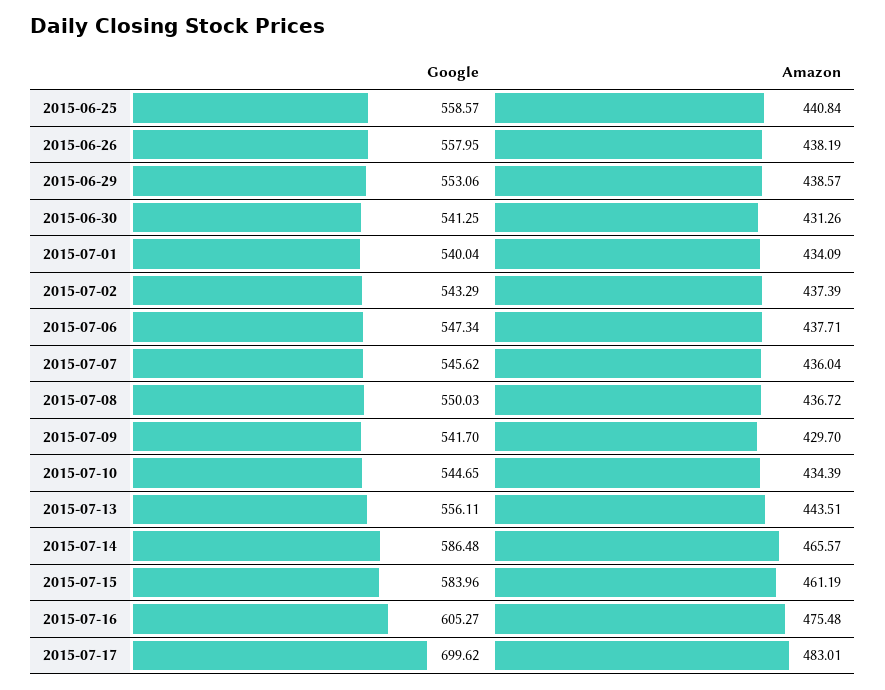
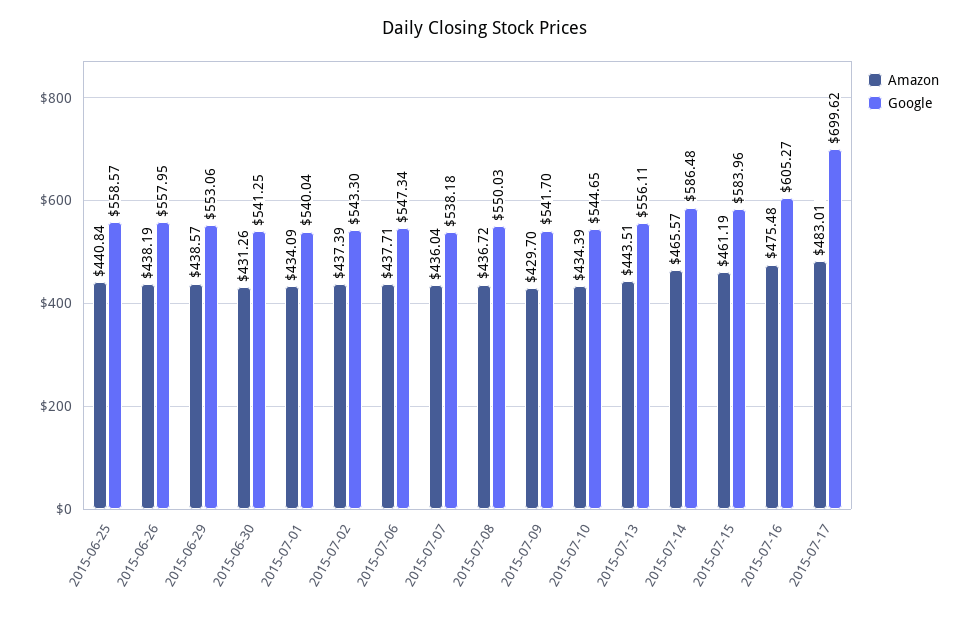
  {
    "Google": {
      "2015-06-25": 558.57,
      "2015-06-26": 557.95,
      "2015-06-29": 553.06,
      "2015-06-30": 541.25,
      "2015-07-01": 540.04,
-     "2015-07-02": 543.29,
+     "2015-07-02": 543.3,
      "2015-07-06": 547.34,
-     "2015-07-07": 545.62,
+     "2015-07-07": 538.18,
      "2015-07-08": 550.03,
      "2015-07-09": 541.7,
      "2015-07-10": 544.65,
      "2015-07-13": 556.11,
      "2015-07-14": 586.48,
      "2015-07-15": 583.96,
      "2015-07-16": 605.27,
      "2015-07-17": 699.62
    },
    "Amazon": {
      "2015-06-25": 440.84,
      "2015-06-26": 438.19,
      "2015-06-29": 438.57,
      "2015-06-30": 431.26,
      "2015-07-01": 434.09,
      "2015-07-02": 437.39,
      "2015-07-06": 437.71,
      "2015-07-07": 436.04,
      "2015-07-08": 436.72,
      "2015-07-09": 429.7,
      "2015-07-10": 434.39,
      "2015-07-13": 443.51,
      "2015-07-14": 465.57,
      "2015-07-15": 461.19,
      "2015-07-16": 475.48,
      "2015-07-17": 483.01
    }
  }

